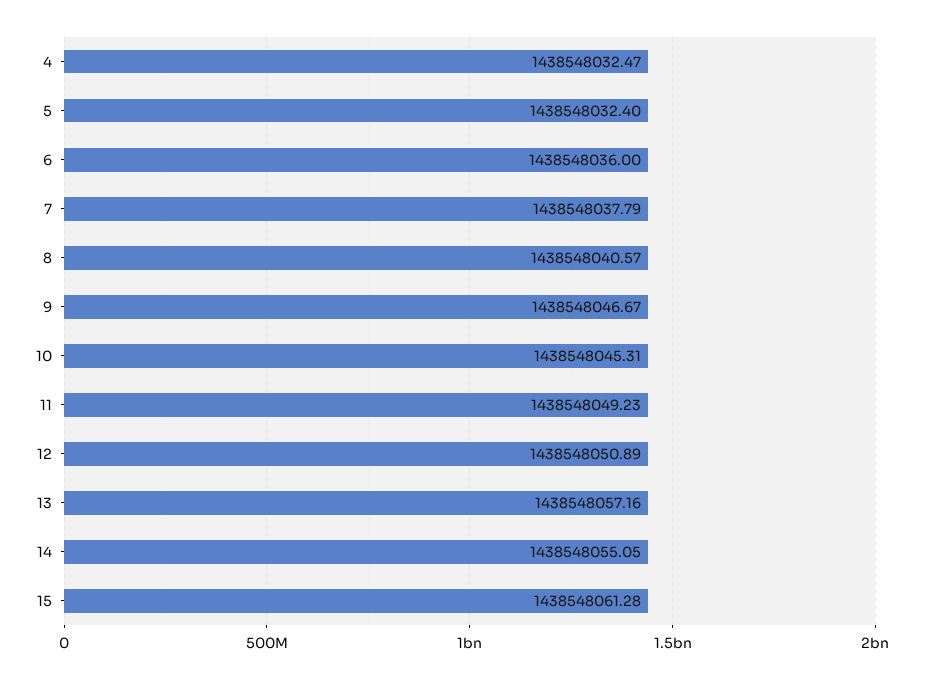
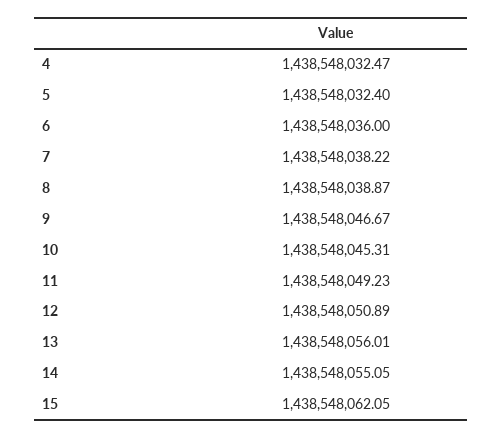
  {
    "4": 1438548032.47,
    "5": 1438548032.4,
    "6": 1438548036,
-   "7": 1438548037.79,
+   "7": 1438548038.22,
-   "8": 1438548040.57,
+   "8": 1438548038.87,
    "9": 1438548046.67,
    "10": 1438548045.31,
    "11": 1438548049.23,
    "12": 1438548050.89,
-   "13": 1438548057.16,
+   "13": 1438548056.01,
    "14": 1438548055.05,
-   "15": 1438548061.28
+   "15": 1438548062.05
  }

